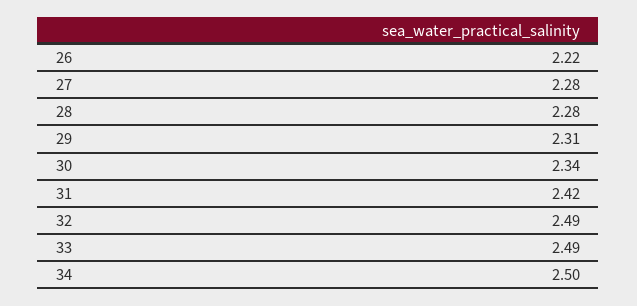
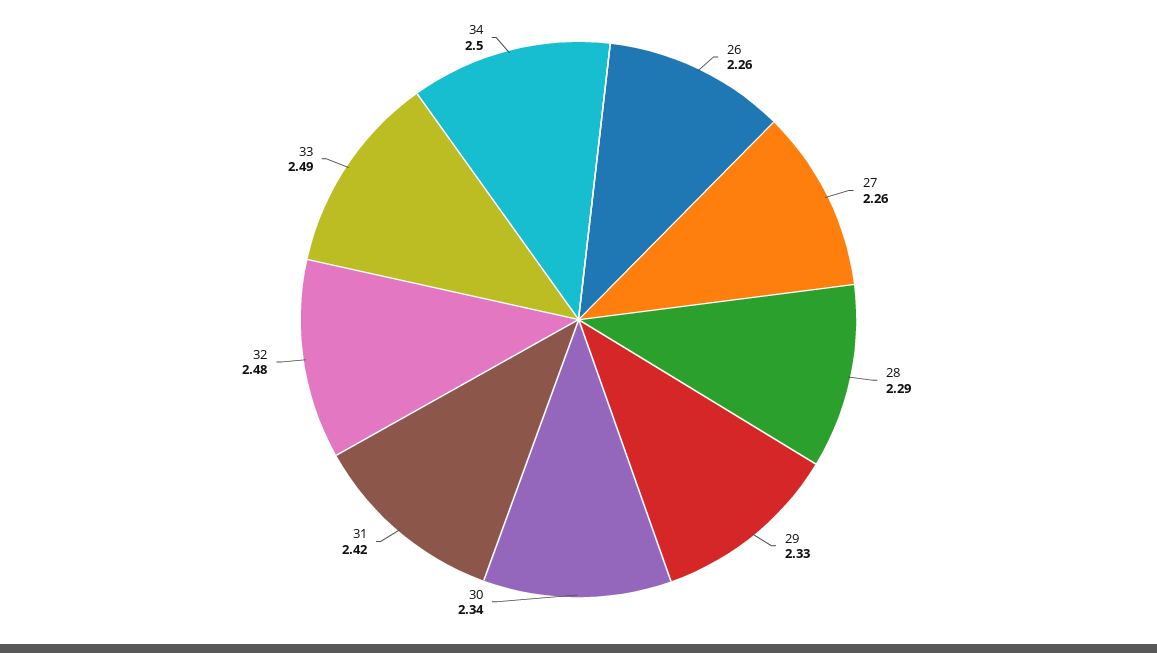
  {
-   "26": 2.22,
+   "26": 2.26,
-   "27": 2.28,
+   "27": 2.26,
-   "28": 2.28,
+   "28": 2.29,
-   "29": 2.31,
+   "29": 2.33,
    "30": 2.34,
    "31": 2.42,
-   "32": 2.49,
+   "32": 2.48,
    "33": 2.49,
    "34": 2.5
  }

